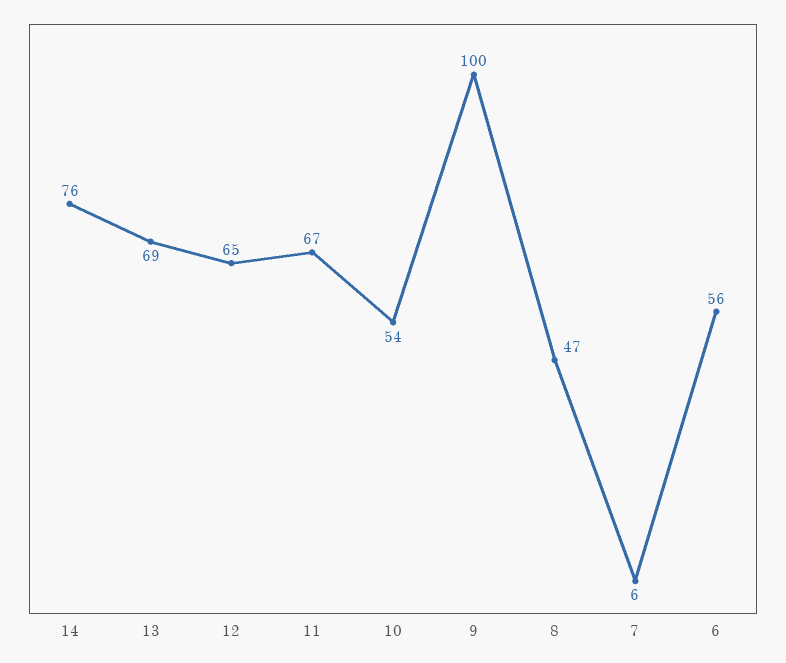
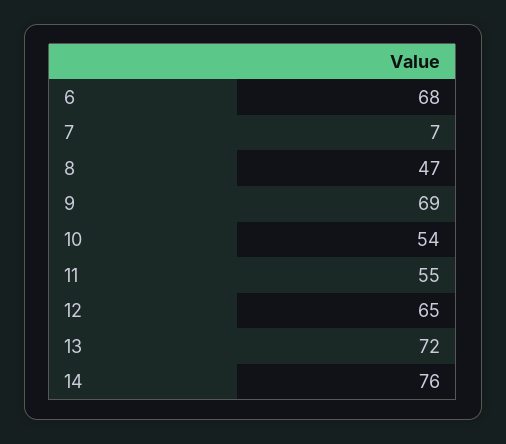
  {
    "14": 76,
-   "13": 69,
+   "13": 72,
    "12": 65,
-   "11": 67,
+   "11": 55,
    "10": 54,
-   "9": 100,
+   "9": 69,
    "8": 47,
-   "7": 6,
+   "7": 7,
-   "6": 56
+   "6": 68
  }

